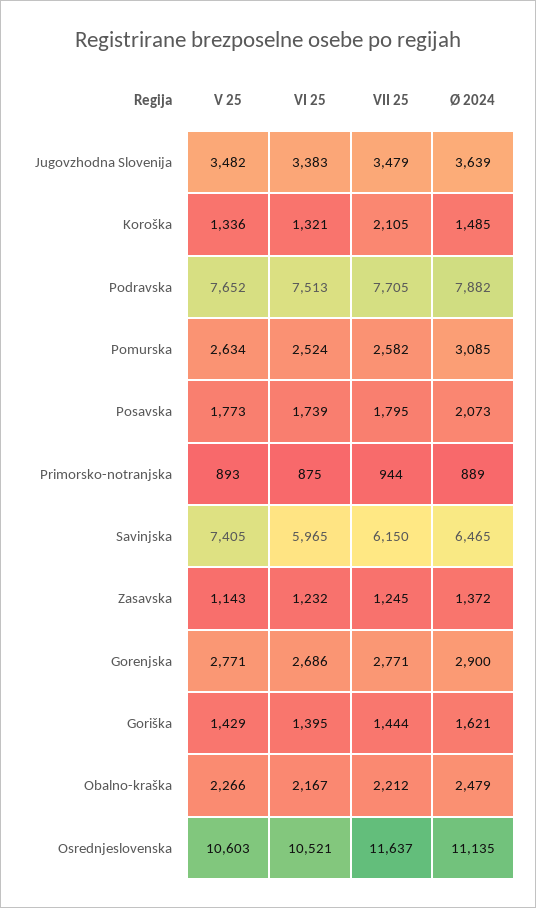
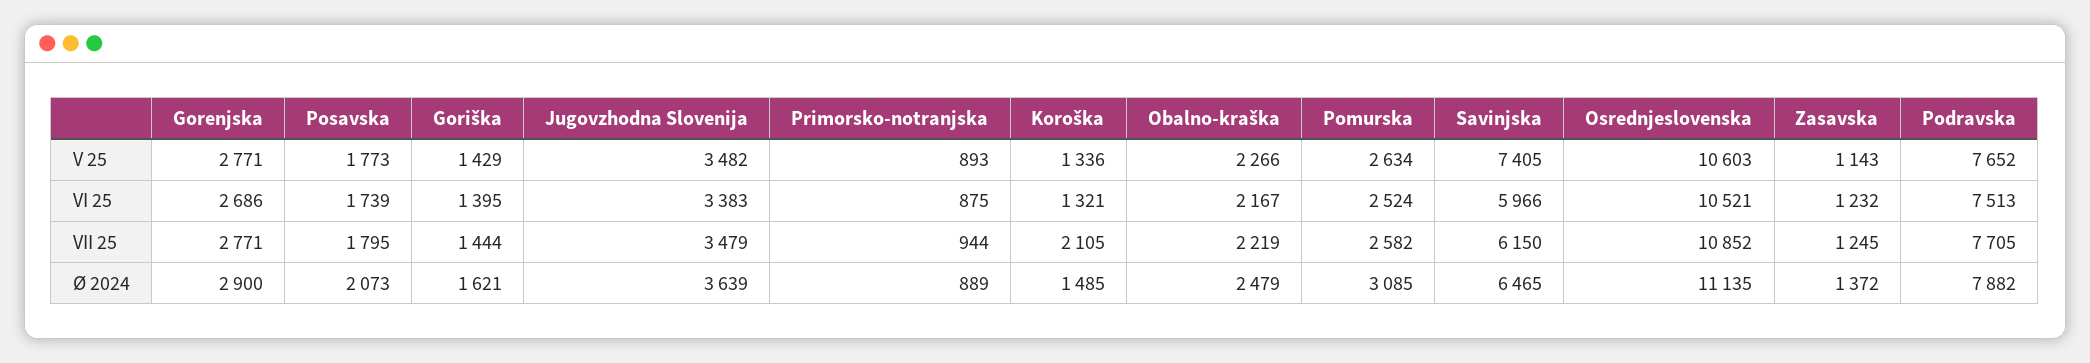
  {
    "V 25": {
      "Jugovzhodna Slovenija": 3482,
      "Koroška": 1336,
      "Podravska": 7652,
      "Pomurska": 2634,
      "Posavska": 1773,
      "Primorsko-notranjska": 893,
      "Savinjska": 7405,
      "Zasavska": 1143,
      "Gorenjska": 2771,
      "Goriška": 1429,
      "Obalno-kraška": 2266,
      "Osrednjeslovenska": 10603
    },
    "VI 25": {
      "Jugovzhodna Slovenija": 3383,
      "Koroška": 1321,
      "Podravska": 7513,
      "Pomurska": 2524,
      "Posavska": 1739,
      "Primorsko-notranjska": 875,
-     "Savinjska": 5965,
+     "Savinjska": 5966,
      "Zasavska": 1232,
      "Gorenjska": 2686,
      "Goriška": 1395,
      "Obalno-kraška": 2167,
      "Osrednjeslovenska": 10521
    },
    "VII 25": {
      "Jugovzhodna Slovenija": 3479,
      "Koroška": 2105,
      "Podravska": 7705,
      "Pomurska": 2582,
      "Posavska": 1795,
      "Primorsko-notranjska": 944,
      "Savinjska": 6150,
      "Zasavska": 1245,
      "Gorenjska": 2771,
      "Goriška": 1444,
-     "Obalno-kraška": 2212,
+     "Obalno-kraška": 2219,
-     "Osrednjeslovenska": 11637
+     "Osrednjeslovenska": 10852
    },
    "Ø 2024": {
      "Jugovzhodna Slovenija": 3639,
      "Koroška": 1485,
      "Podravska": 7882,
      "Pomurska": 3085,
      "Posavska": 2073,
      "Primorsko-notranjska": 889,
      "Savinjska": 6465,
      "Zasavska": 1372,
      "Gorenjska": 2900,
      "Goriška": 1621,
      "Obalno-kraška": 2479,
      "Osrednjeslovenska": 11135
    }
  }

